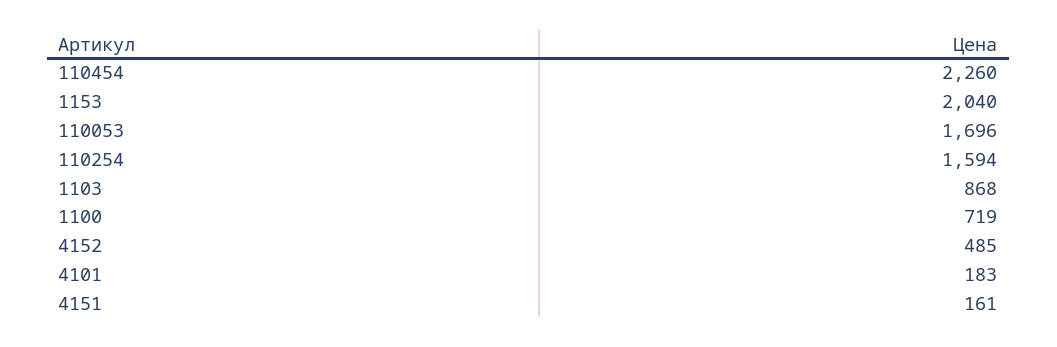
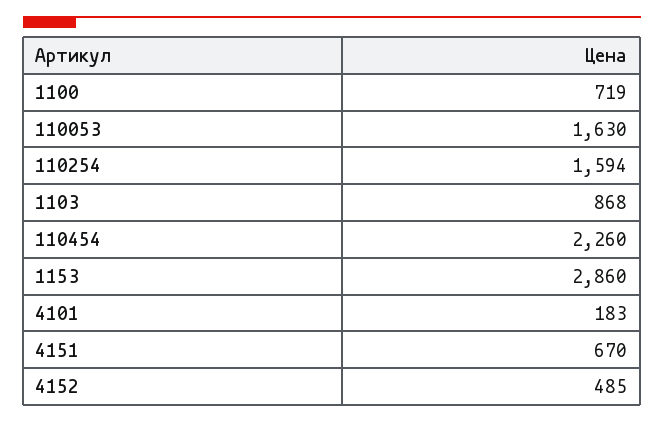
  {
    "110454": 2260,
-   "1153": 2040,
+   "1153": 2860,
-   "110053": 1696,
+   "110053": 1630,
    "110254": 1594,
    "1103": 868,
    "1100": 719,
    "4152": 485,
    "4101": 183,
-   "4151": 161
+   "4151": 670
  }

